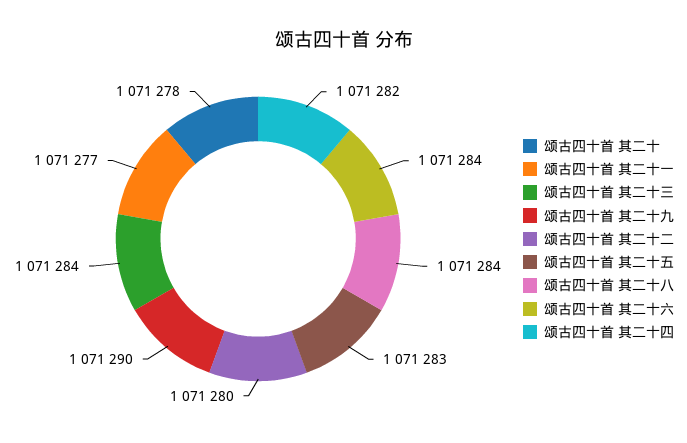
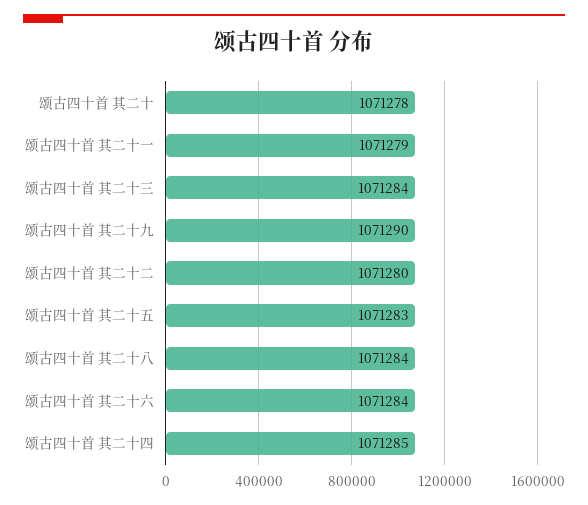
  {
    "颂古四十首 其二十": 1071278,
-   "颂古四十首 其二十一": 1071277,
+   "颂古四十首 其二十一": 1071279,
    "颂古四十首 其二十三": 1071284,
    "颂古四十首 其二十九": 1071290,
    "颂古四十首 其二十二": 1071280,
    "颂古四十首 其二十五": 1071283,
    "颂古四十首 其二十八": 1071284,
    "颂古四十首 其二十六": 1071284,
-   "颂古四十首 其二十四": 1071282
+   "颂古四十首 其二十四": 1071285
  }

